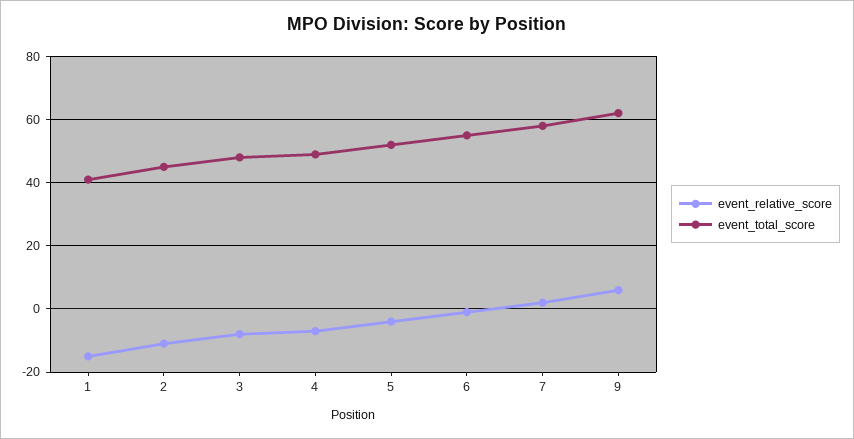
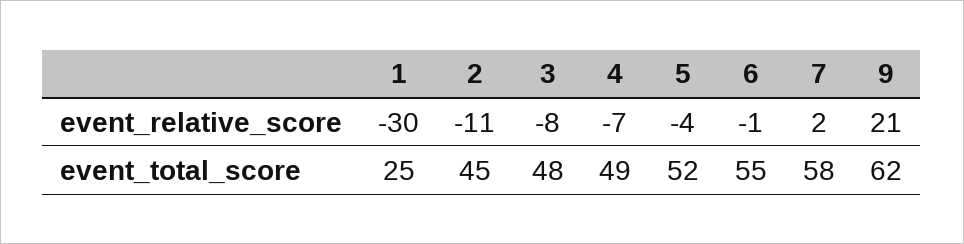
  {
    "event_relative_score": {
-     "1": -15,
+     "1": -30,
      "2": -11,
      "3": -8,
      "4": -7,
      "5": -4,
      "6": -1,
      "7": 2,
-     "9": 5
+     "9": 21
    },
    "event_total_score": {
-     "1": 40,
+     "1": 25,
      "2": 45,
      "3": 48,
      "4": 49,
      "5": 52,
      "6": 55,
      "7": 58,
      "9": 62
    }
  }

